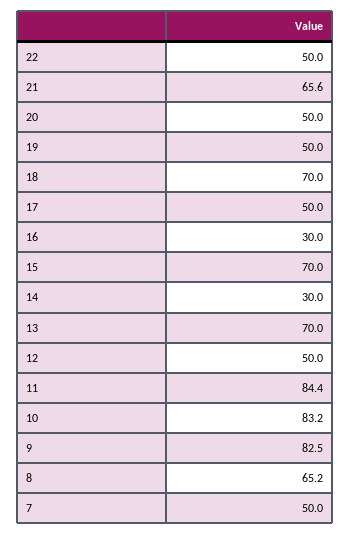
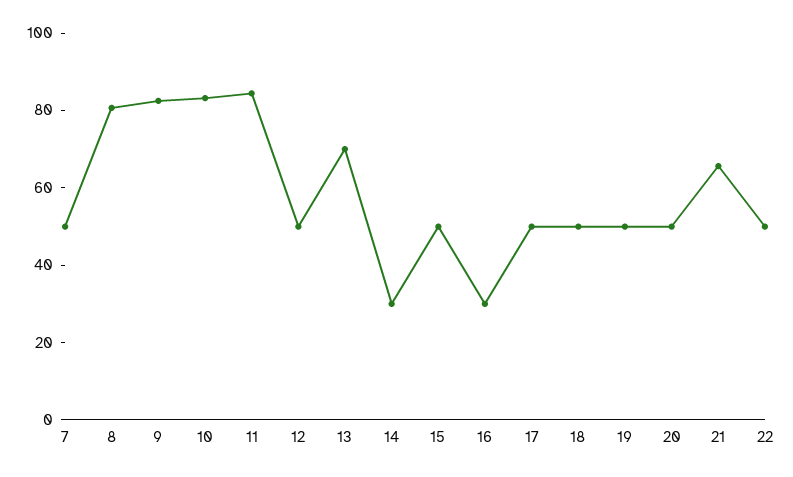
  {
    "22": 50,
    "21": 65.6,
    "20": 50,
    "19": 50,
-   "18": 70,
+   "18": 50,
    "17": 50,
    "16": 30,
-   "15": 70,
+   "15": 50,
    "14": 30,
    "13": 70,
    "12": 50,
    "11": 84.4,
    "10": 83.2,
    "9": 82.5,
-   "8": 65.2,
+   "8": 80,
    "7": 50
  }

